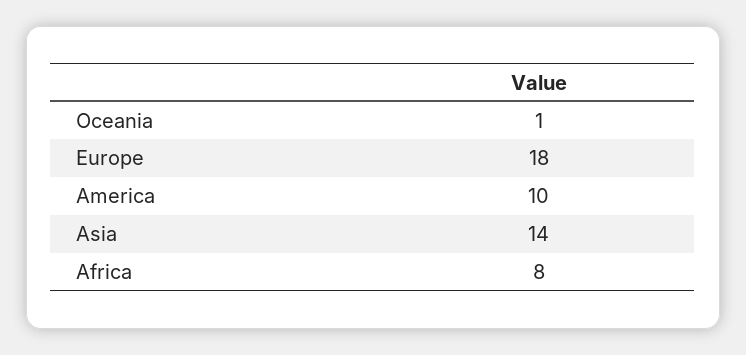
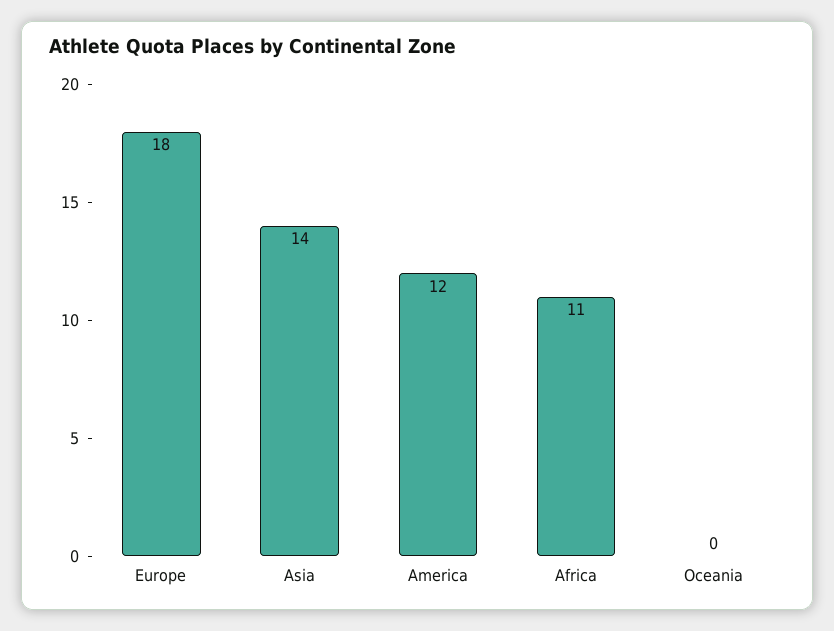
  {
-   "Oceania": 1,
+   "Oceania": 0,
    "Europe": 18,
-   "America": 10,
+   "America": 12,
    "Asia": 14,
-   "Africa": 8
+   "Africa": 11
  }

